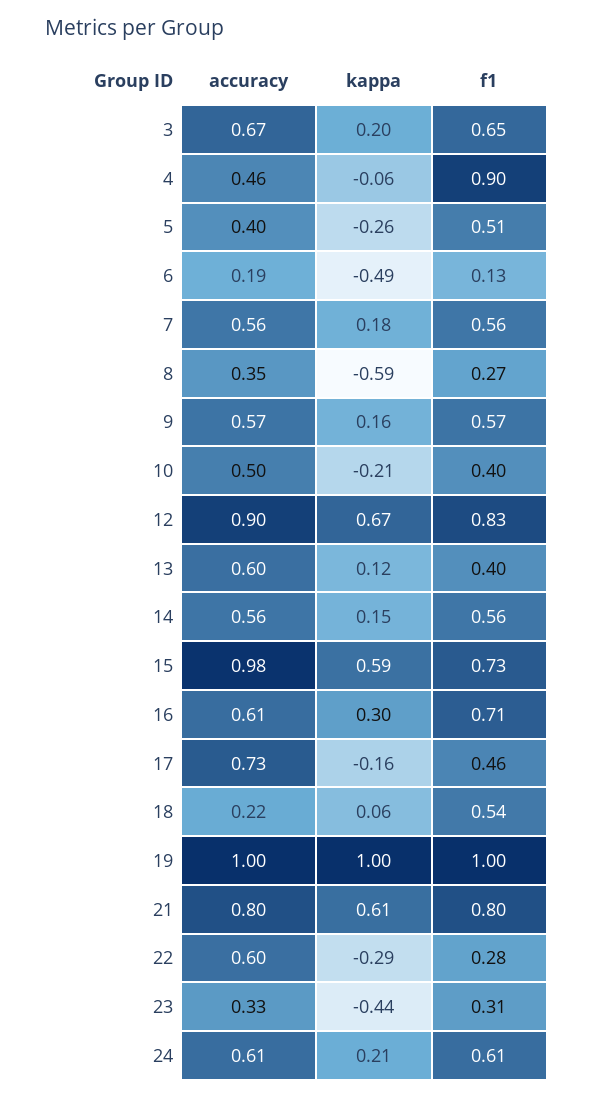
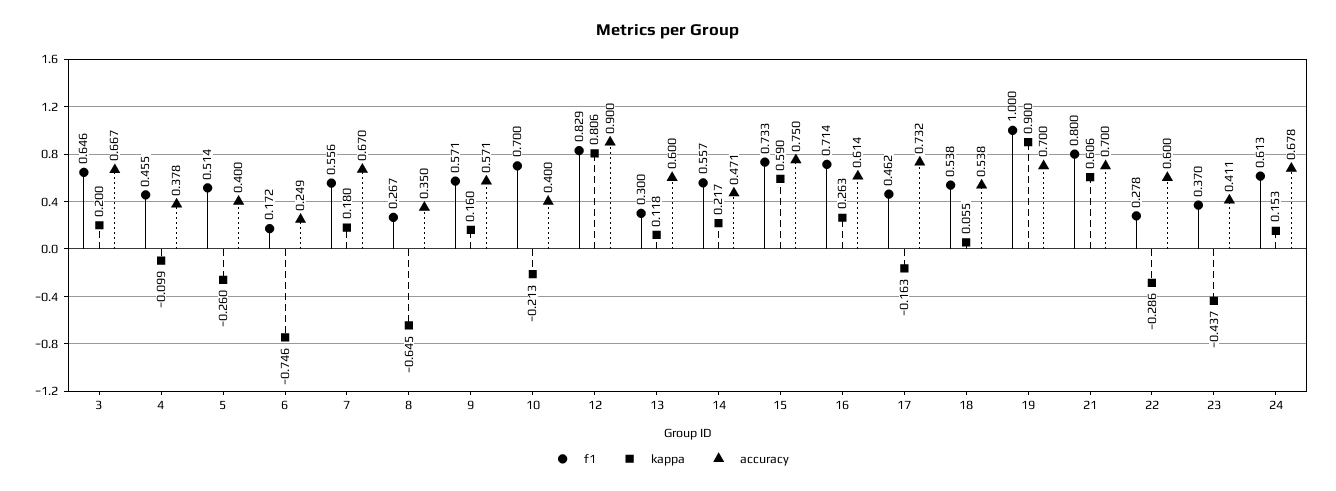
  {
    "accuracy": {
      "3": 0.667,
-     "4": 0.46,
+     "4": 0.378,
      "5": 0.4,
-     "6": 0.19,
+     "6": 0.249,
-     "7": 0.56,
+     "7": 0.67,
      "8": 0.35,
      "9": 0.571,
-     "10": 0.5,
+     "10": 0.4,
      "12": 0.9,
      "13": 0.6,
-     "14": 0.56,
+     "14": 0.471,
-     "15": 0.98,
+     "15": 0.75,
      "16": 0.614,
      "17": 0.732,
-     "18": 0.22,
+     "18": 0.538,
-     "19": 1,
+     "19": 0.7,
-     "21": 0.8,
+     "21": 0.7,
      "22": 0.6,
-     "23": 0.33,
+     "23": 0.411,
-     "24": 0.61
+     "24": 0.678
    },
    "kappa": {
      "3": 0.2,
-     "4": -0.06,
+     "4": -0.099,
      "5": -0.26,
-     "6": -0.49,
+     "6": -0.746,
      "7": 0.18,
-     "8": -0.59,
+     "8": -0.645,
      "9": 0.16,
      "10": -0.213,
-     "12": 0.67,
+     "12": 0.806,
      "13": 0.118,
-     "14": 0.15,
+     "14": 0.217,
      "15": 0.59,
-     "16": 0.3,
+     "16": 0.263,
      "17": -0.163,
      "18": 0.055,
-     "19": 1,
+     "19": 0.9,
      "21": 0.606,
      "22": -0.286,
      "23": -0.437,
-     "24": 0.21
+     "24": 0.153
    },
    "f1": {
      "3": 0.646,
-     "4": 0.9,
+     "4": 0.455,
      "5": 0.514,
-     "6": 0.13,
+     "6": 0.172,
      "7": 0.556,
      "8": 0.267,
      "9": 0.571,
-     "10": 0.4,
+     "10": 0.7,
      "12": 0.829,
-     "13": 0.4,
+     "13": 0.3,
      "14": 0.557,
      "15": 0.733,
      "16": 0.714,
      "17": 0.462,
      "18": 0.538,
      "19": 1,
      "21": 0.8,
      "22": 0.278,
-     "23": 0.31,
+     "23": 0.37,
      "24": 0.613
    }
  }

